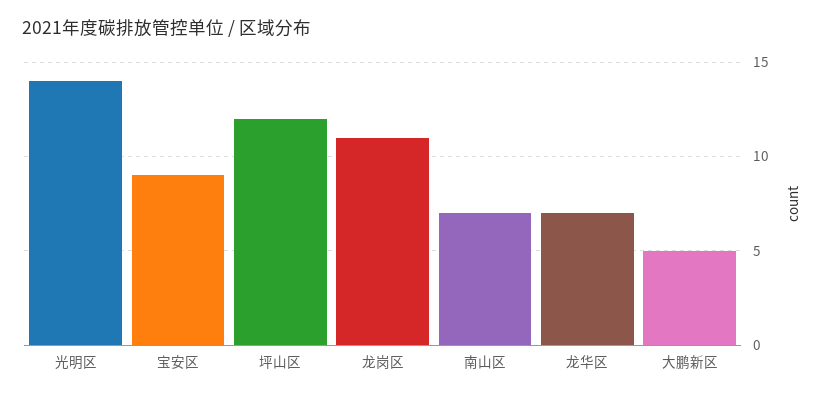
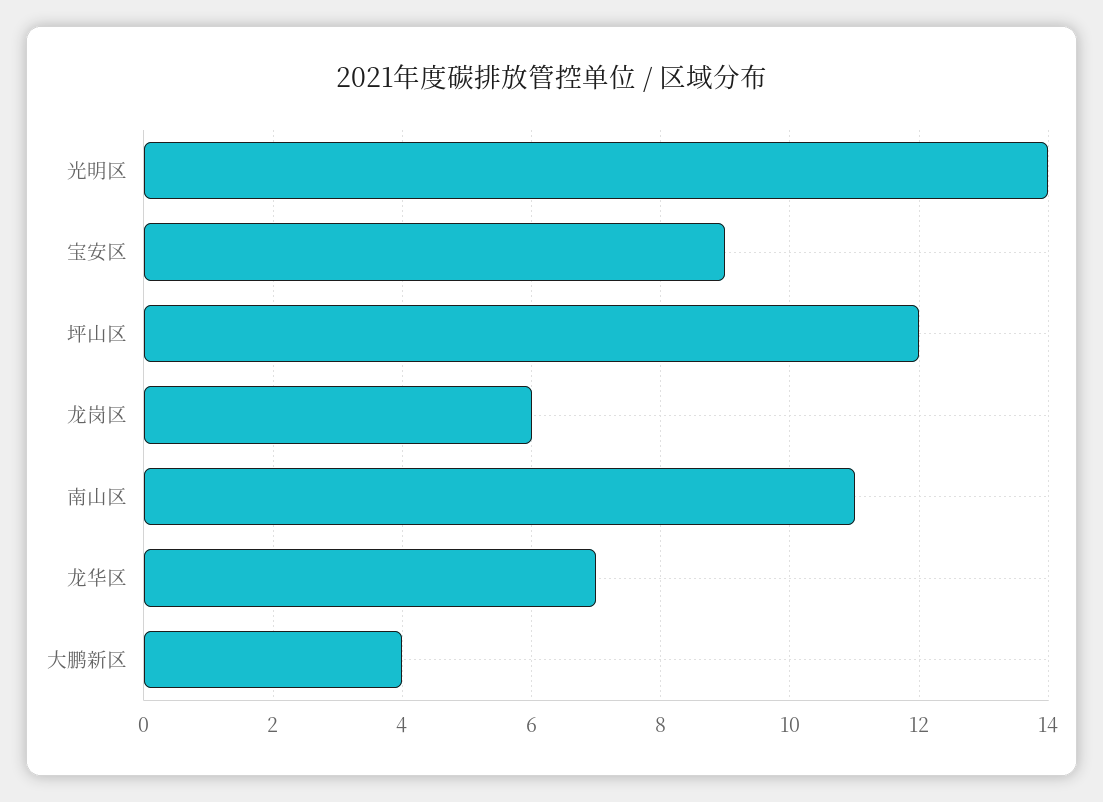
  {
    "光明区": 14,
    "宝安区": 9,
    "坪山区": 12,
-   "龙岗区": 11,
+   "龙岗区": 6,
-   "南山区": 7,
+   "南山区": 11,
    "龙华区": 7,
-   "大鹏新区": 5
+   "大鹏新区": 4
  }

